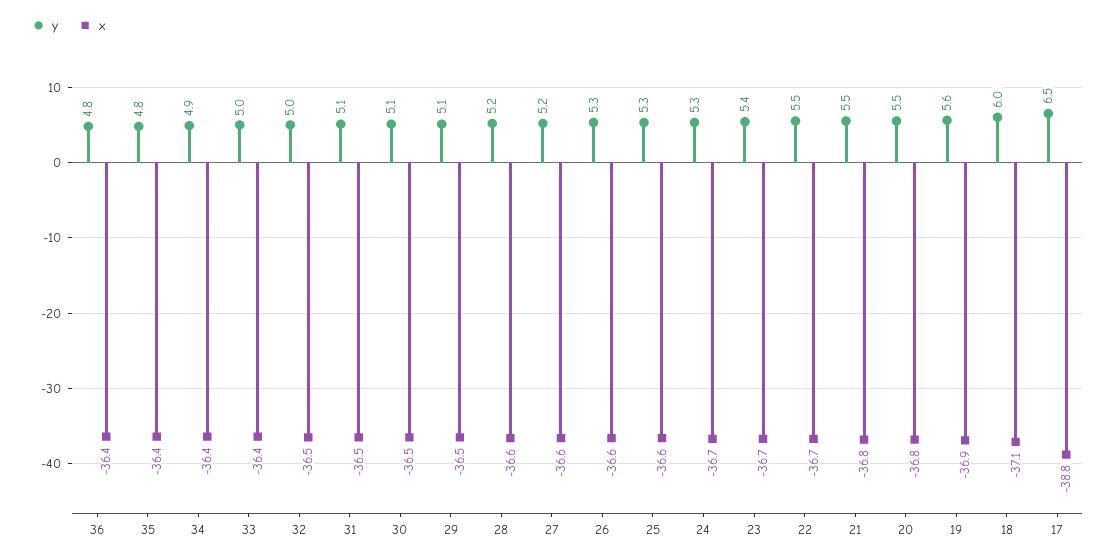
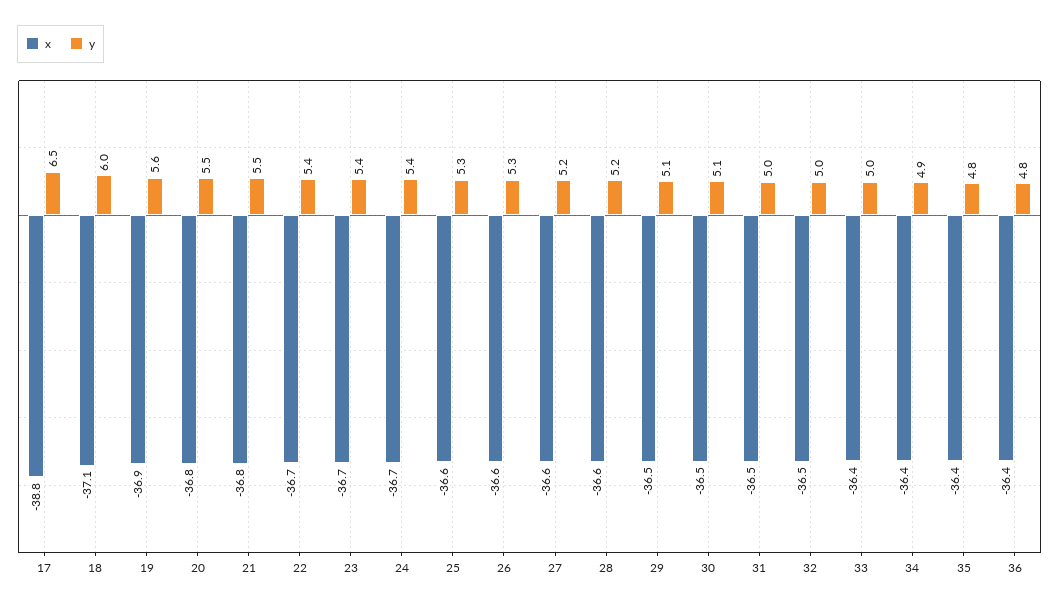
  {
    "y": {
      "36": 4.8,
      "35": 4.8,
      "34": 4.9,
      "33": 5,
      "32": 5,
-     "31": 5.1,
+     "31": 5,
      "30": 5.1,
      "29": 5.1,
      "28": 5.2,
      "27": 5.2,
      "26": 5.3,
      "25": 5.3,
-     "24": 5.3,
+     "24": 5.4,
      "23": 5.4,
-     "22": 5.5,
+     "22": 5.4,
      "21": 5.5,
      "20": 5.5,
      "19": 5.6,
      "18": 6,
      "17": 6.5
    },
    "x": {
      "36": -36.4,
      "35": -36.4,
      "34": -36.4,
      "33": -36.4,
      "32": -36.5,
      "31": -36.5,
      "30": -36.5,
      "29": -36.5,
      "28": -36.6,
      "27": -36.6,
      "26": -36.6,
      "25": -36.6,
      "24": -36.7,
      "23": -36.7,
      "22": -36.7,
      "21": -36.8,
      "20": -36.8,
      "19": -36.9,
      "18": -37.1,
      "17": -38.8
    }
  }

